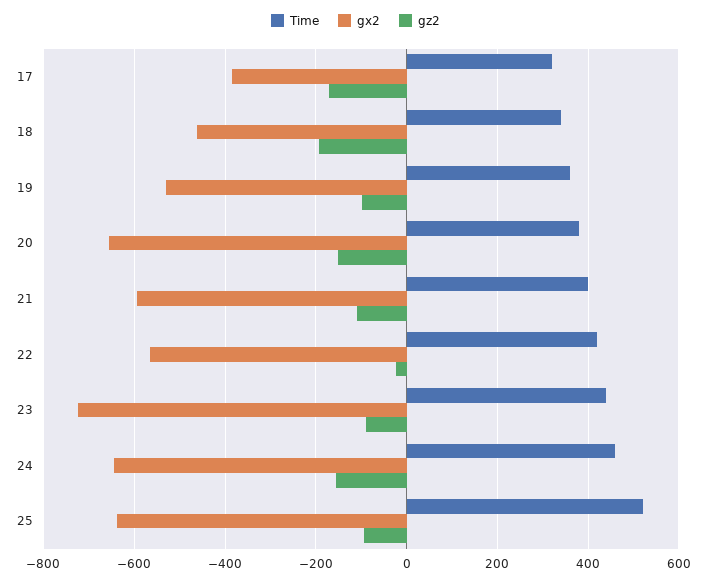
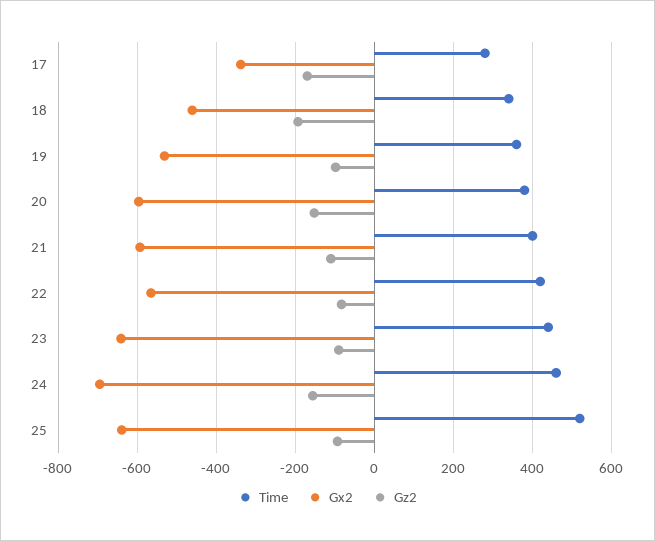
  {
    "Time": {
-     "17": 320,
+     "17": 280,
      "18": 340,
      "19": 360,
      "20": 380,
      "21": 400,
      "22": 420,
      "23": 440,
      "24": 460,
      "25": 520
    },
    "gx2": {
-     "17": -380,
+     "17": -340,
      "18": -460,
      "19": -540,
-     "20": -660,
+     "20": -600,
      "21": -600,
      "22": -560,
-     "23": -720,
+     "23": -640,
-     "24": -640,
+     "24": -700,
      "25": -640
    },
    "gz2": {
      "17": -180,
      "18": -200,
      "19": -100,
      "20": -160,
      "21": -120,
-     "22": -20,
+     "22": -80,
      "23": -100,
      "24": -160,
      "25": -100
    }
  }

